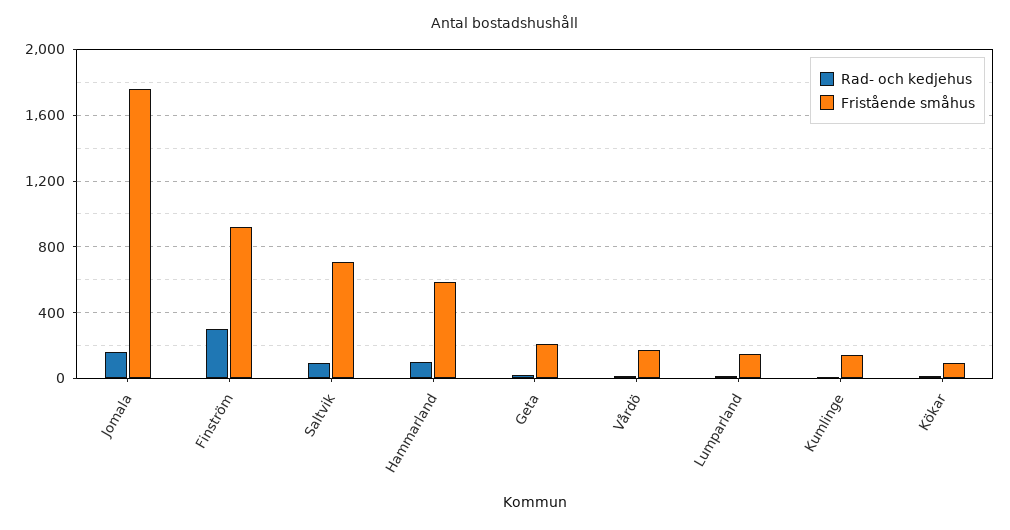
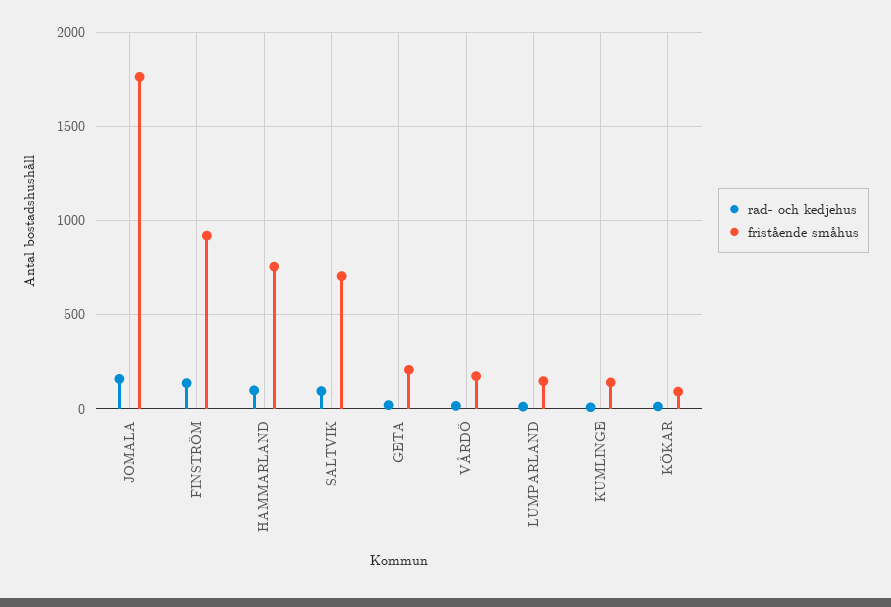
  {
    "Rad- och kedjehus": {
      "Jomala": 150,
-     "Finström": 300,
+     "Finström": 150,
      "Saltvik": 100,
      "Hammarland": 100,
      "Geta": 0,
      "Vårdö": 0,
      "Lumparland": 0,
      "Kumlinge": 0,
      "Kökar": 0
    },
    "Fristående småhus": {
      "Jomala": 1750,
      "Finström": 900,
      "Saltvik": 700,
-     "Hammarland": 600,
+     "Hammarland": 750,
      "Geta": 200,
      "Vårdö": 150,
      "Lumparland": 150,
      "Kumlinge": 150,
      "Kökar": 100
    }
  }

